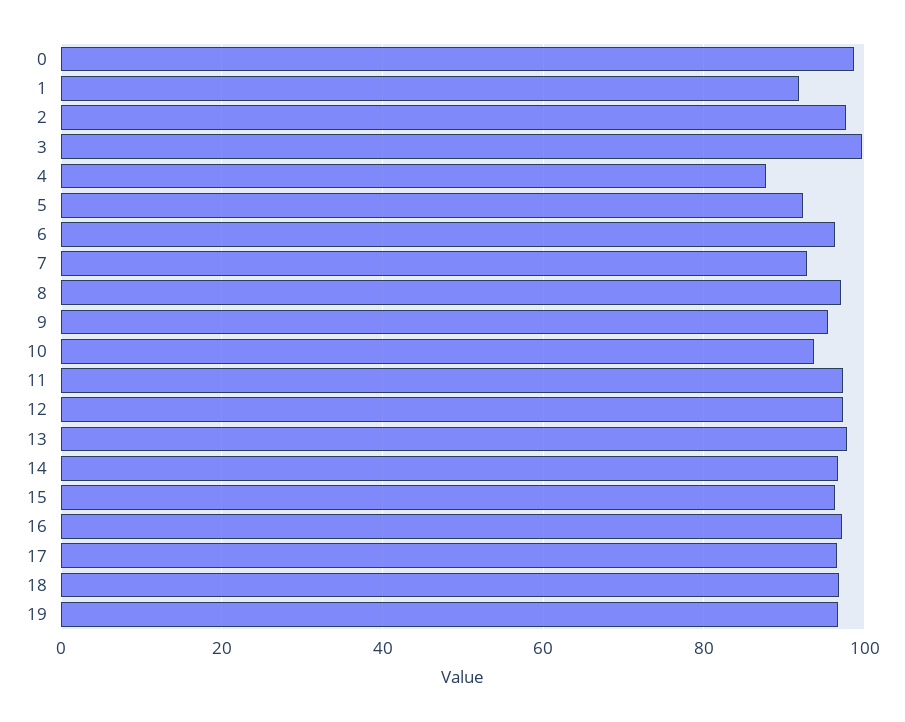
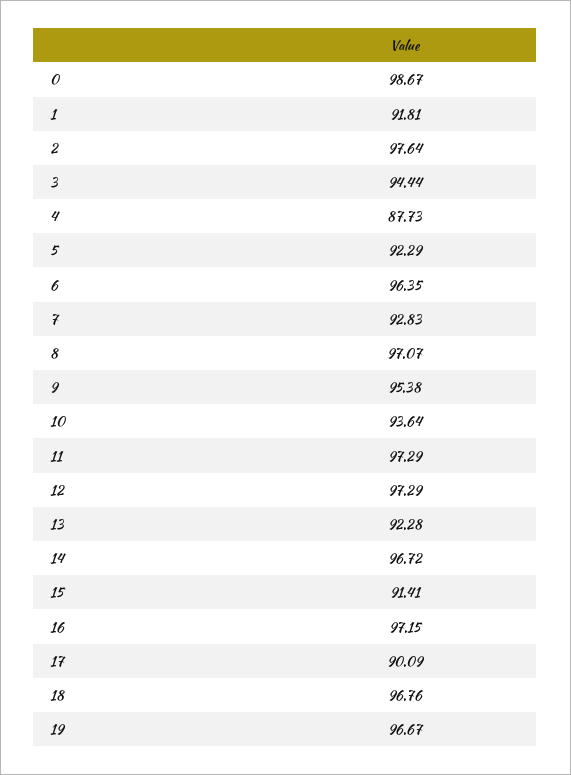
  {
    "0": 98.67,
    "1": 91.81,
    "2": 97.64,
-   "3": 100,
+   "3": 94.44,
    "4": 87.73,
    "5": 92.29,
    "6": 96.35,
    "7": 92.83,
    "8": 97.07,
    "9": 95.38,
    "10": 93.64,
    "11": 97.29,
    "12": 97.29,
-   "13": 98,
+   "13": 92.28,
    "14": 96.72,
-   "15": 96,
+   "15": 91.41,
    "16": 97.15,
-   "17": 96,
+   "17": 90.09,
    "18": 96.76,
    "19": 96.67
  }

